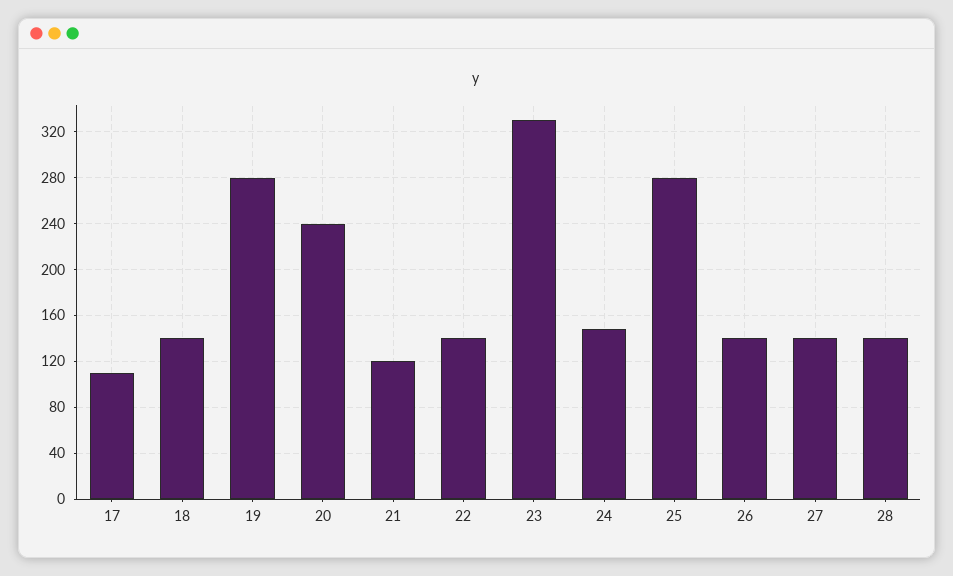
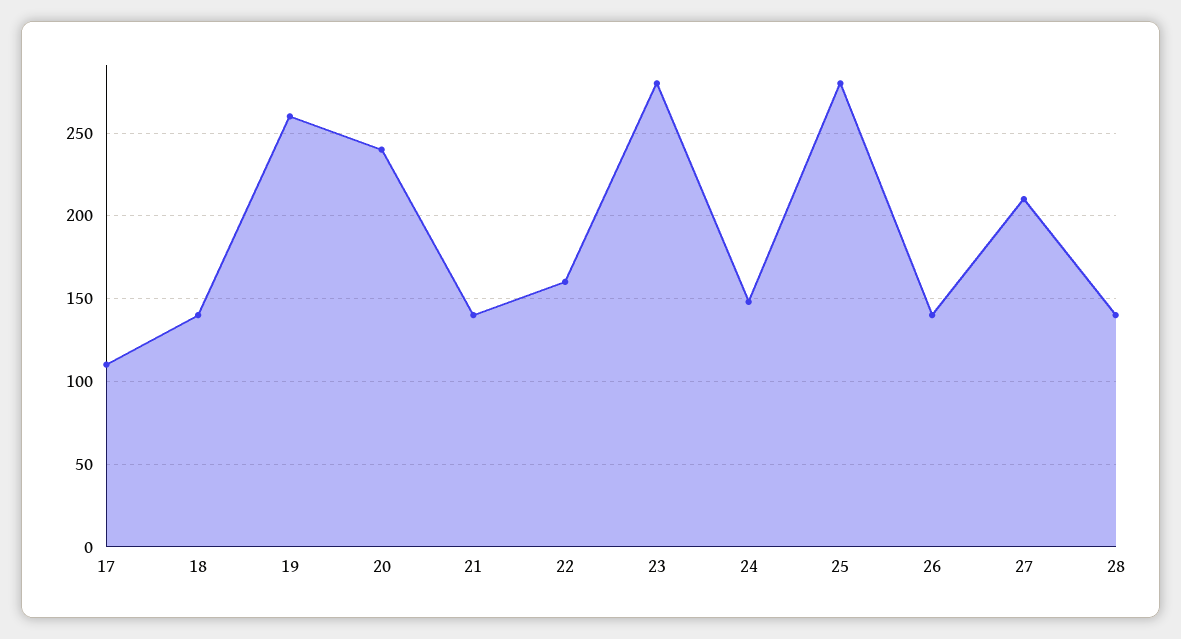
  {
    "17": 110,
    "18": 140,
-   "19": 280,
+   "19": 260,
    "20": 240,
-   "21": 120,
+   "21": 140,
-   "22": 140,
+   "22": 160,
-   "23": 330,
+   "23": 280,
    "24": 150,
    "25": 280,
    "26": 140,
-   "27": 140,
+   "27": 210,
    "28": 140
  }

